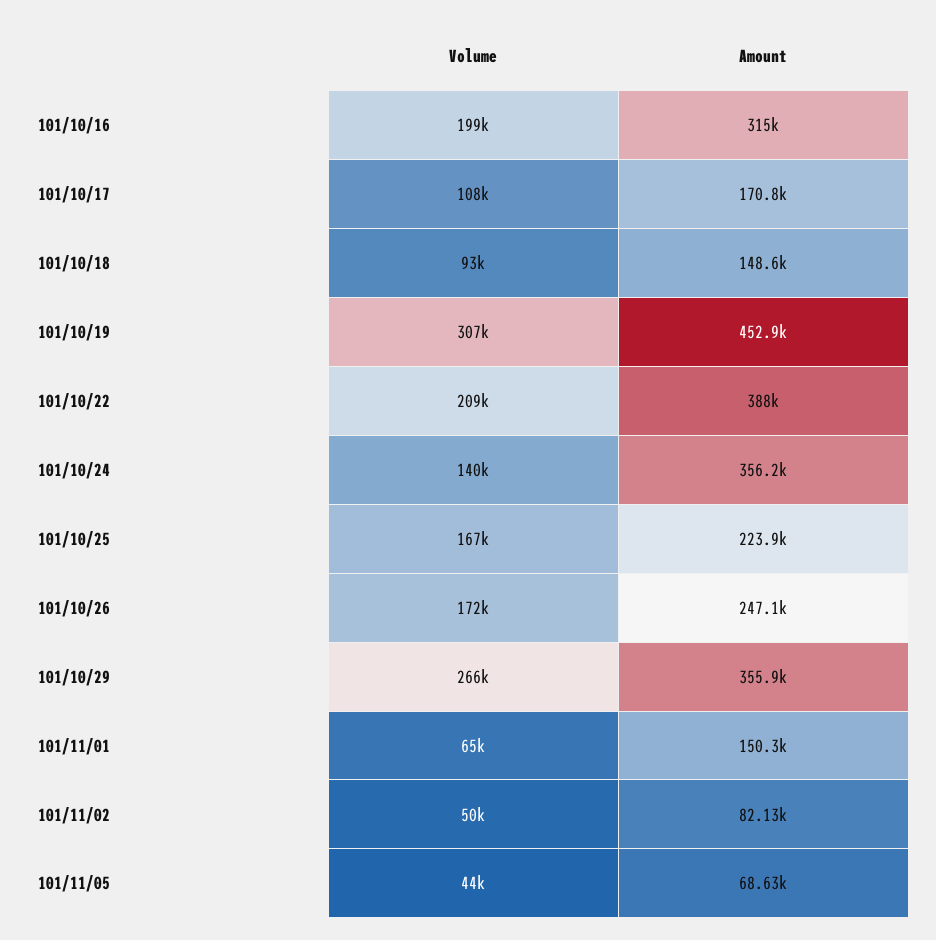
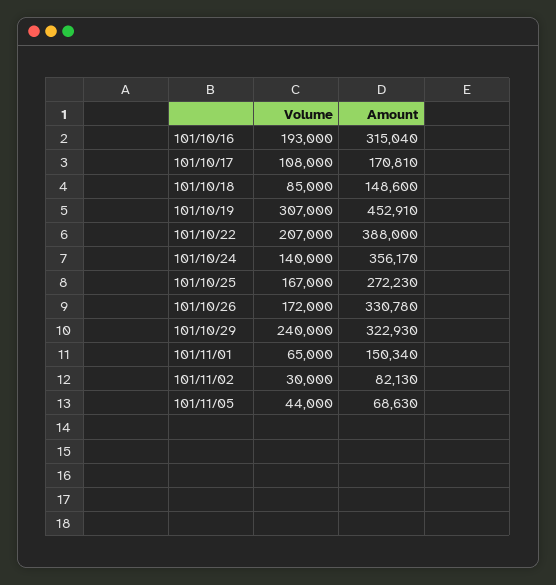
  {
    "Volume": {
-     "101/10/16": 199000,
+     "101/10/16": 193000,
      "101/10/17": 108000,
-     "101/10/18": 93000,
+     "101/10/18": 85000,
      "101/10/19": 307000,
-     "101/10/22": 209000,
+     "101/10/22": 207000,
      "101/10/24": 140000,
      "101/10/25": 167000,
      "101/10/26": 172000,
-     "101/10/29": 266000,
+     "101/10/29": 240000,
      "101/11/01": 65000,
-     "101/11/02": 50000,
+     "101/11/02": 30000,
      "101/11/05": 44000
    },
    "Amount": {
      "101/10/16": 315040,
      "101/10/17": 170810,
      "101/10/18": 148600,
      "101/10/19": 452910,
      "101/10/22": 388000,
      "101/10/24": 356170,
-     "101/10/25": 223900,
+     "101/10/25": 272230,
-     "101/10/26": 247100,
+     "101/10/26": 330780,
-     "101/10/29": 355900,
+     "101/10/29": 322930,
      "101/11/01": 150340,
      "101/11/02": 82130,
      "101/11/05": 68630
    }
  }

